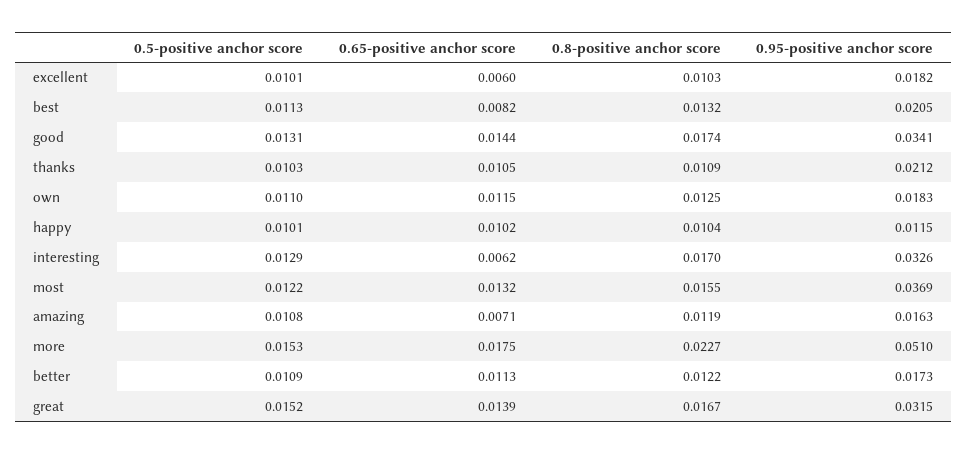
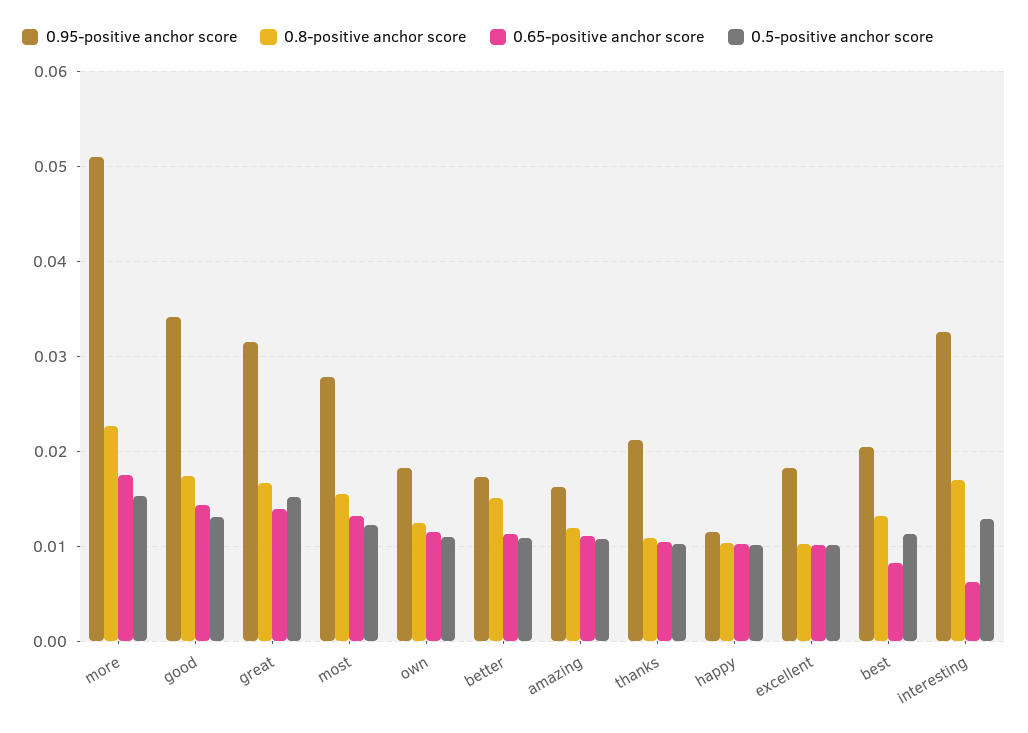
  {
    "0.5-positive anchor score": {
      "excellent": 0.0101,
      "best": 0.0113,
      "good": 0.0131,
      "thanks": 0.0103,
      "own": 0.011,
      "happy": 0.0101,
      "interesting": 0.0129,
      "most": 0.0122,
      "amazing": 0.0108,
      "more": 0.0153,
      "better": 0.0109,
      "great": 0.0152
    },
    "0.65-positive anchor score": {
-     "excellent": 0.006,
+     "excellent": 0.01,
      "best": 0.0082,
      "good": 0.0144,
      "thanks": 0.0105,
      "own": 0.0115,
      "happy": 0.0102,
      "interesting": 0.0062,
      "most": 0.0132,
-     "amazing": 0.0071,
+     "amazing": 0.011,
      "more": 0.0175,
      "better": 0.0113,
      "great": 0.0139
    },
    "0.8-positive anchor score": {
      "excellent": 0.0103,
      "best": 0.0132,
      "good": 0.0174,
      "thanks": 0.0109,
      "own": 0.0125,
      "happy": 0.0104,
      "interesting": 0.017,
      "most": 0.0155,
      "amazing": 0.0119,
      "more": 0.0227,
-     "better": 0.0122,
+     "better": 0.015,
      "great": 0.0167
    },
    "0.95-positive anchor score": {
      "excellent": 0.0182,
      "best": 0.0205,
      "good": 0.0341,
      "thanks": 0.0212,
      "own": 0.0183,
      "happy": 0.0115,
      "interesting": 0.0326,
-     "most": 0.0369,
+     "most": 0.028,
      "amazing": 0.0163,
      "more": 0.051,
      "better": 0.0173,
      "great": 0.0315
    }
  }

